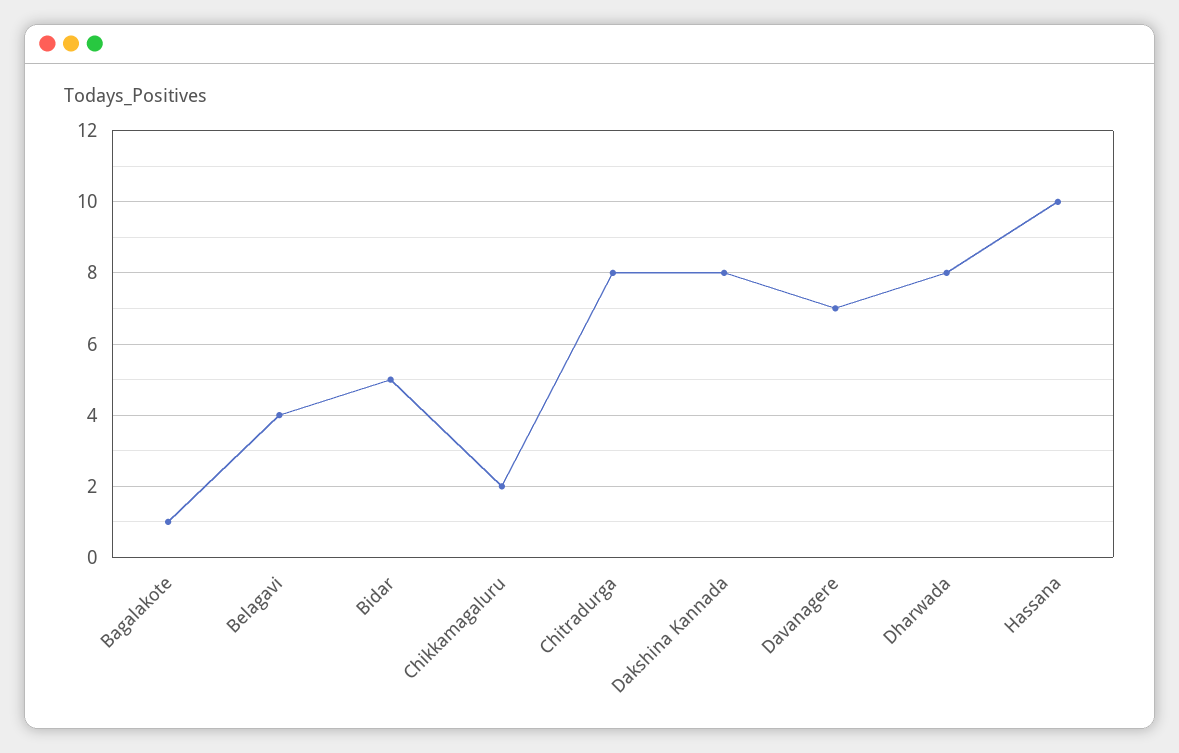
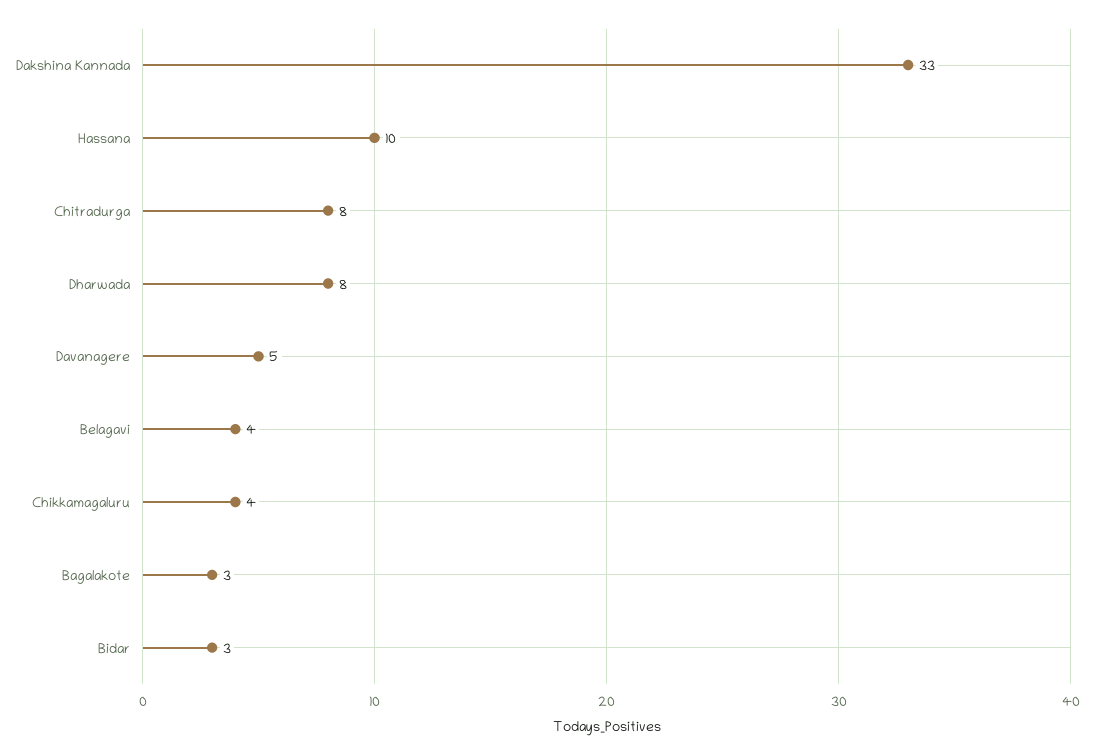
  {
-   "Bagalakote": 1,
+   "Bagalakote": 3,
    "Belagavi": 4,
-   "Bidar": 5,
+   "Bidar": 3,
-   "Chikkamagaluru": 2,
+   "Chikkamagaluru": 4,
    "Chitradurga": 8,
-   "Dakshina Kannada": 8,
+   "Dakshina Kannada": 33,
-   "Davanagere": 7,
+   "Davanagere": 5,
    "Dharwada": 8,
    "Hassana": 10
  }

